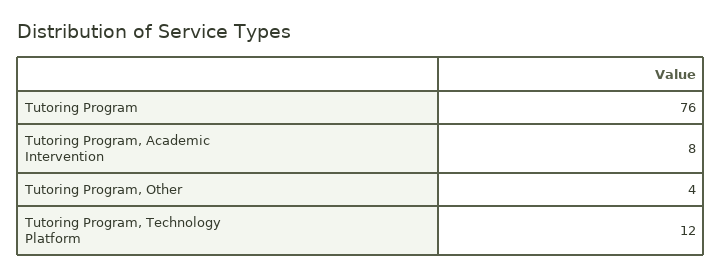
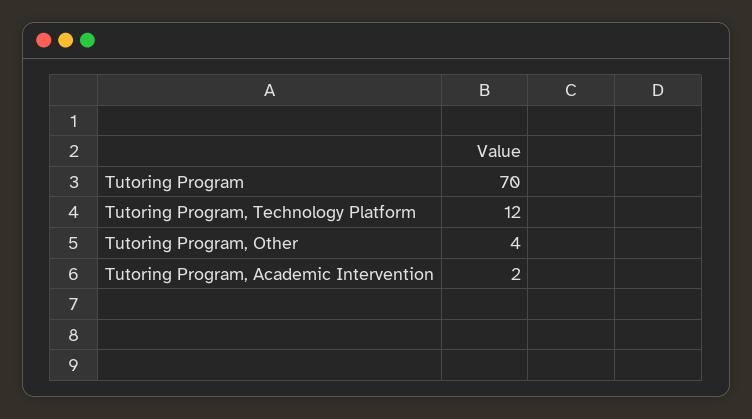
  {
-   "Tutoring Program": 76,
+   "Tutoring Program": 70,
-   "Tutoring Program, Academic Intervention": 8,
+   "Tutoring Program, Academic Intervention": 2,
    "Tutoring Program, Other": 4,
    "Tutoring Program, Technology Platform": 12
  }

